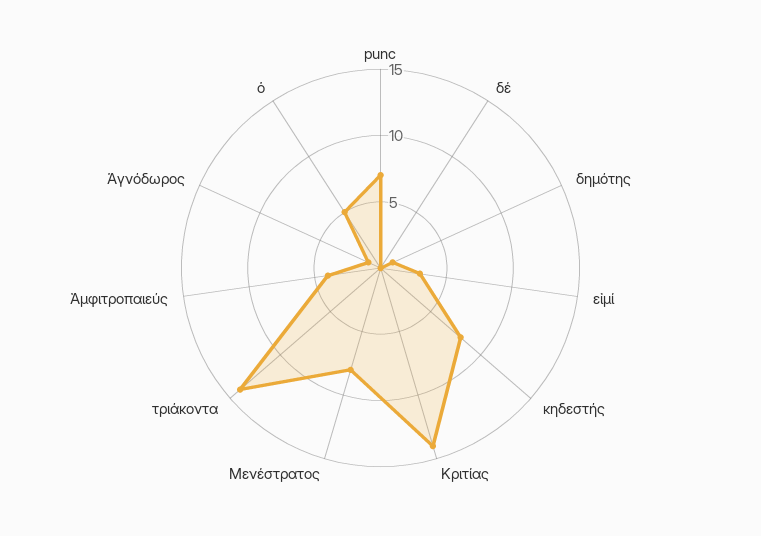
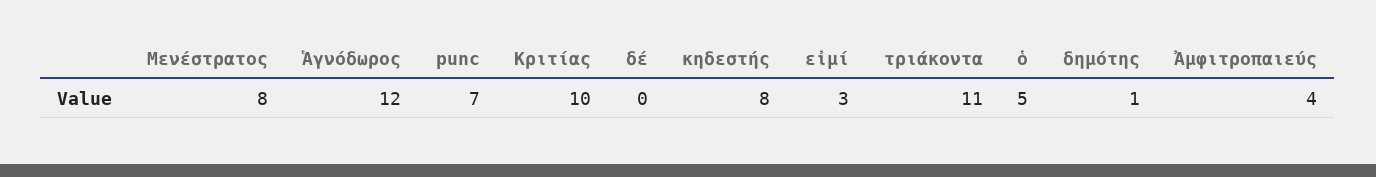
  {
    "punc": 7,
    "δέ": 0,
    "δημότης": 1,
    "εἰμί": 3,
    "κηδεστής": 8,
-   "Κριτίας": 14,
+   "Κριτίας": 10,
    "Μενέστρατος": 8,
-   "τριάκοντα": 14,
+   "τριάκοντα": 11,
    "Ἀμφιτροπαιεύς": 4,
-   "Ἁγνόδωρος": 1,
+   "Ἁγνόδωρος": 12,
    "ὁ": 5
  }

